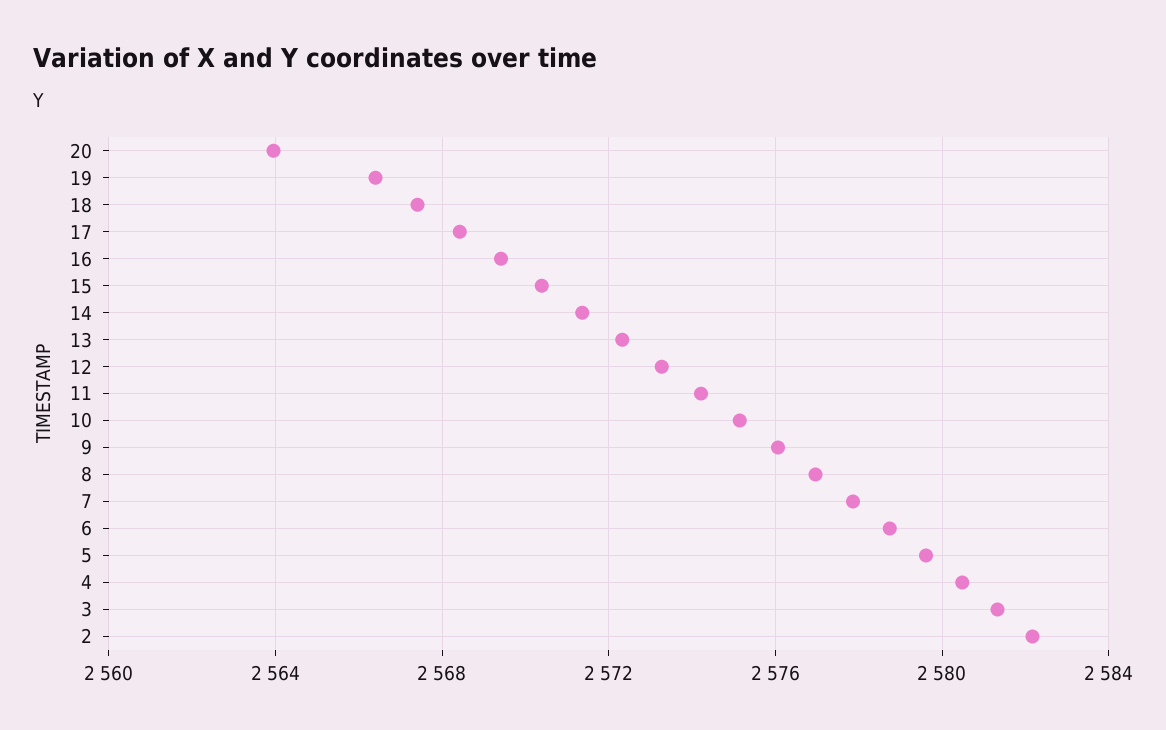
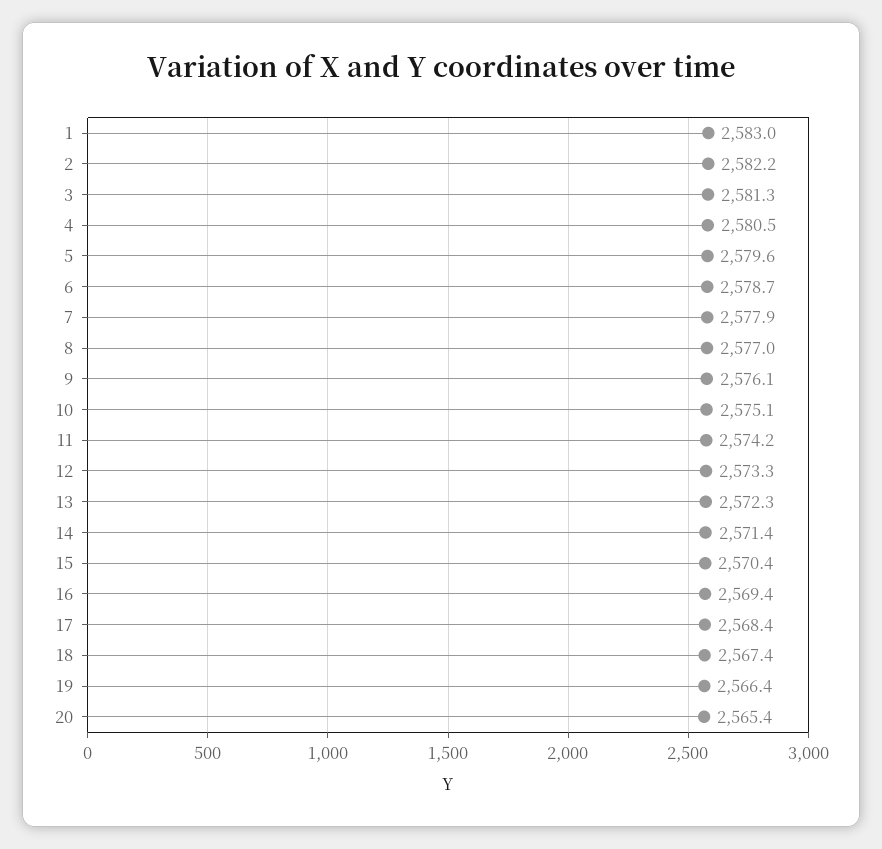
  {
-   "20": 2564,
+   "20": 2565.4,
    "19": 2566.4,
    "18": 2567.4,
    "17": 2568.4,
    "16": 2569.4,
    "15": 2570.4,
    "14": 2571.4,
    "13": 2572.3,
    "12": 2573.3,
    "11": 2574.2,
    "10": 2575.1,
    "9": 2576.1,
    "8": 2577,
    "7": 2577.9,
    "6": 2578.7,
    "5": 2579.6,
    "4": 2580.5,
    "3": 2581.3,
-   "2": 2582.2
+   "2": 2582.2,
+   "1": 2583
  }

